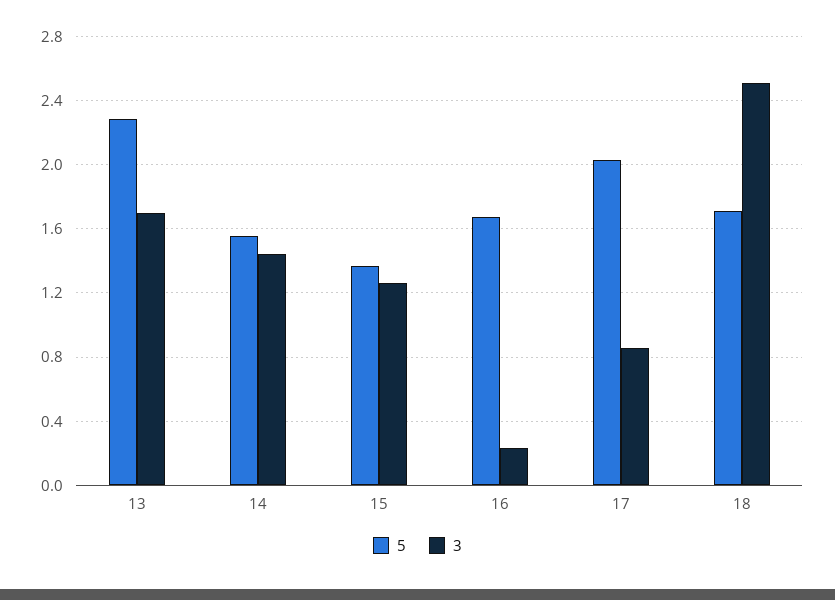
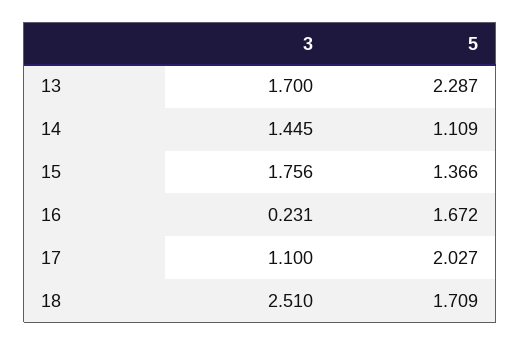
  {
    "5": {
      "13": 2.287,
-     "14": 1.55,
+     "14": 1.109,
      "15": 1.366,
      "16": 1.672,
      "17": 2.027,
      "18": 1.709
    },
    "3": {
      "13": 1.7,
      "14": 1.445,
-     "15": 1.25,
+     "15": 1.756,
      "16": 0.231,
-     "17": 0.85,
+     "17": 1.1,
      "18": 2.51
    }
  }

